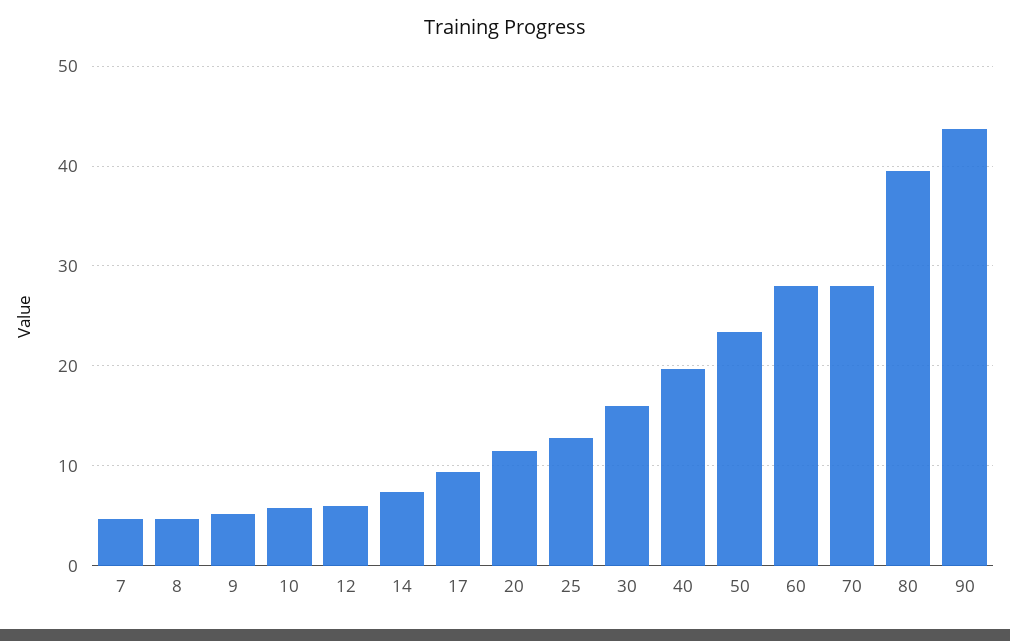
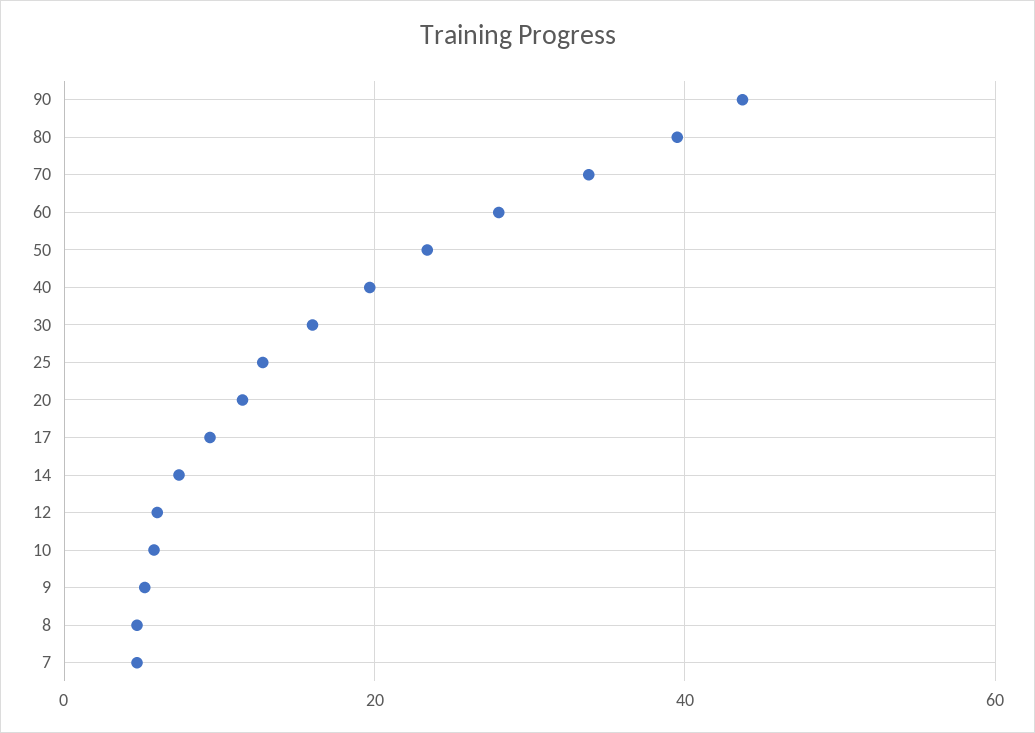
  {
    "7": 5,
    "8": 5,
    "9": 5,
    "10": 6,
    "12": 6,
    "14": 7,
    "17": 9,
    "20": 12,
    "25": 13,
    "30": 16,
    "40": 20,
    "50": 23,
    "60": 28,
-   "70": 28,
+   "70": 34,
    "80": 40,
    "90": 44
  }

